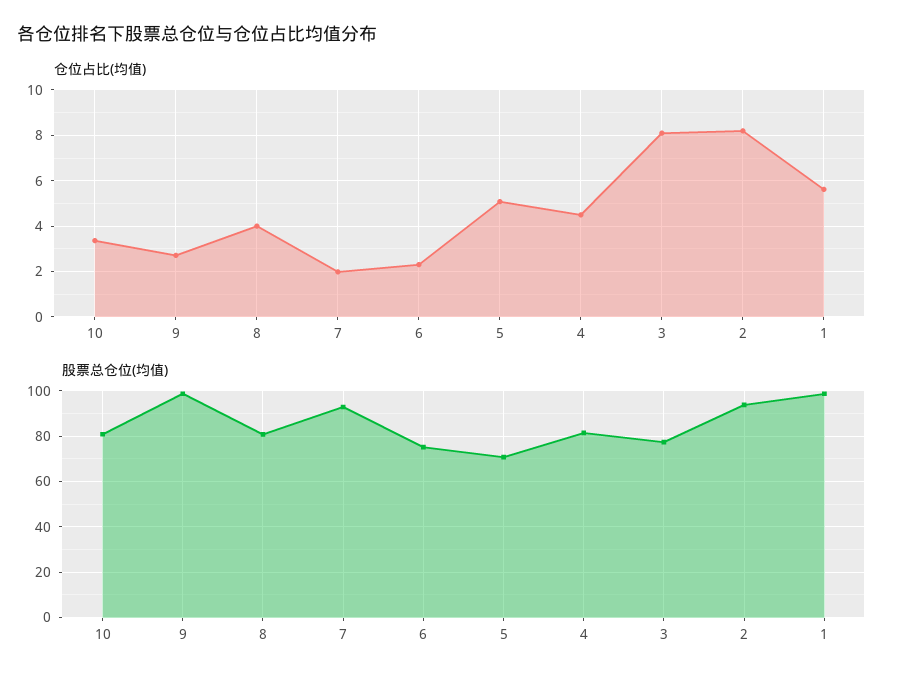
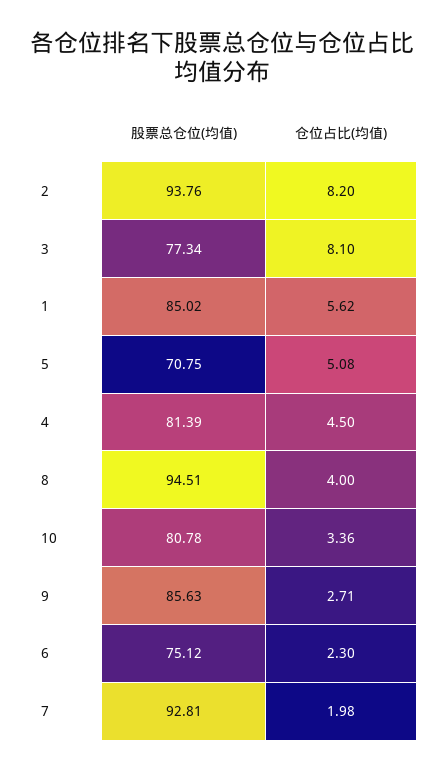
  {
    "仓位占比(均值)": {
      "10": 3.36,
      "9": 2.71,
      "8": 4,
      "7": 1.98,
      "6": 2.3,
      "5": 5.08,
      "4": 4.5,
      "3": 8.1,
      "2": 8.2,
      "1": 5.62
    },
    "股票总仓位(均值)": {
      "10": 80.78,
-     "9": 100,
+     "9": 85.63,
-     "8": 80,
+     "8": 94.51,
      "7": 92.81,
      "6": 75.12,
      "5": 70.75,
      "4": 81.39,
      "3": 77.34,
      "2": 93.76,
-     "1": 100
+     "1": 85.02
    }
  }

